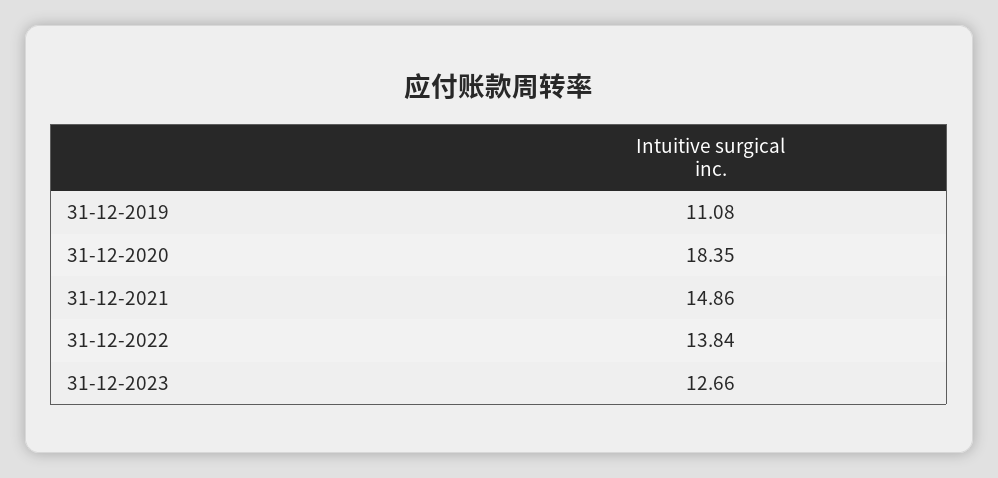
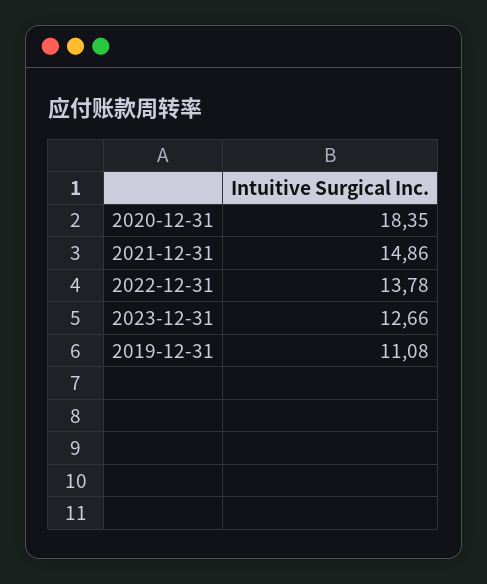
  {
    "31-12-2019": 11.08,
    "31-12-2020": 18.35,
    "31-12-2021": 14.86,
-   "31-12-2022": 13.84,
+   "31-12-2022": 13.78,
    "31-12-2023": 12.66
  }

